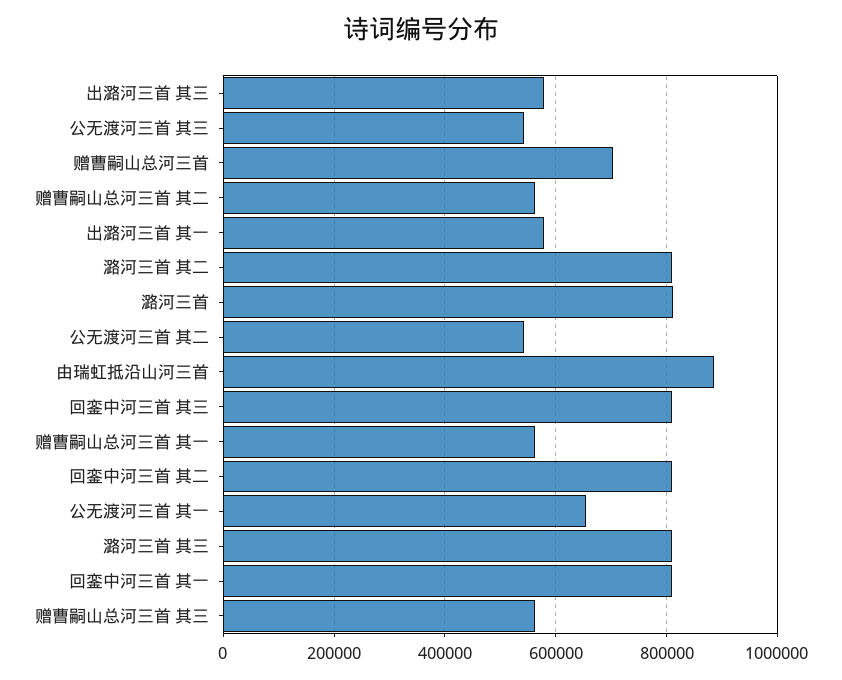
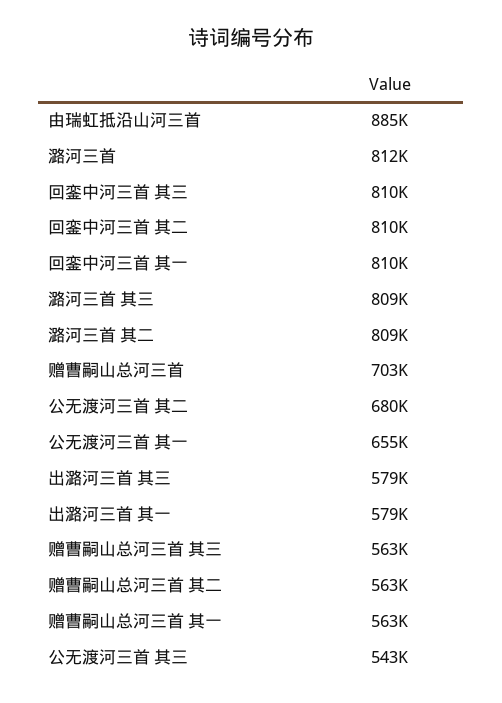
  {
    "出潞河三首 其三": 579000,
    "公无渡河三首 其三": 543000,
    "赠曹嗣山总河三首": 703000,
    "赠曹嗣山总河三首 其二": 563000,
    "出潞河三首 其一": 579000,
    "潞河三首 其二": 809000,
    "潞河三首": 812000,
-   "公无渡河三首 其二": 540000,
+   "公无渡河三首 其二": 680000,
    "由瑞虹抵沿山河三首": 885000,
    "回銮中河三首 其三": 810000,
    "赠曹嗣山总河三首 其一": 563000,
    "回銮中河三首 其二": 810000,
    "公无渡河三首 其一": 655000,
    "潞河三首 其三": 809000,
    "回銮中河三首 其一": 810000,
    "赠曹嗣山总河三首 其三": 563000
  }

